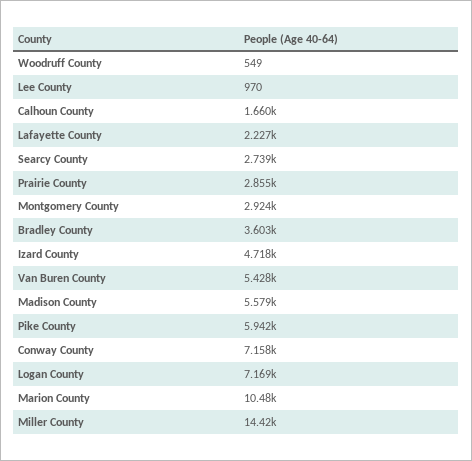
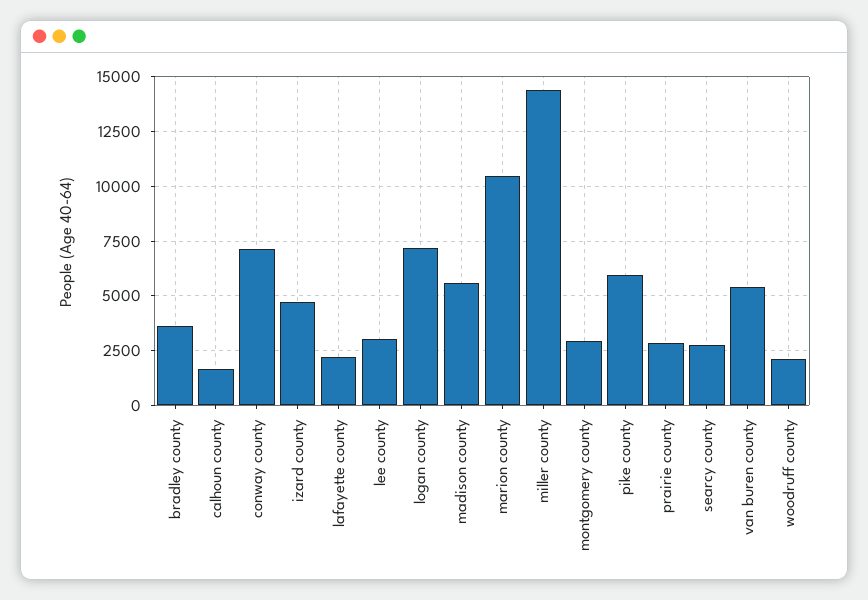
  {
-   "Woodruff County": 549,
+   "Woodruff County": 2000,
-   "Lee County": 970,
+   "Lee County": 3000,
    "Calhoun County": 1660,
    "Lafayette County": 2227,
    "Searcy County": 2739,
    "Prairie County": 2855,
    "Montgomery County": 2924,
    "Bradley County": 3603,
    "Izard County": 4718,
    "Van Buren County": 5428,
    "Madison County": 5579,
    "Pike County": 5942,
    "Conway County": 7158,
    "Logan County": 7169,
    "Marion County": 10480,
    "Miller County": 14420
  }

